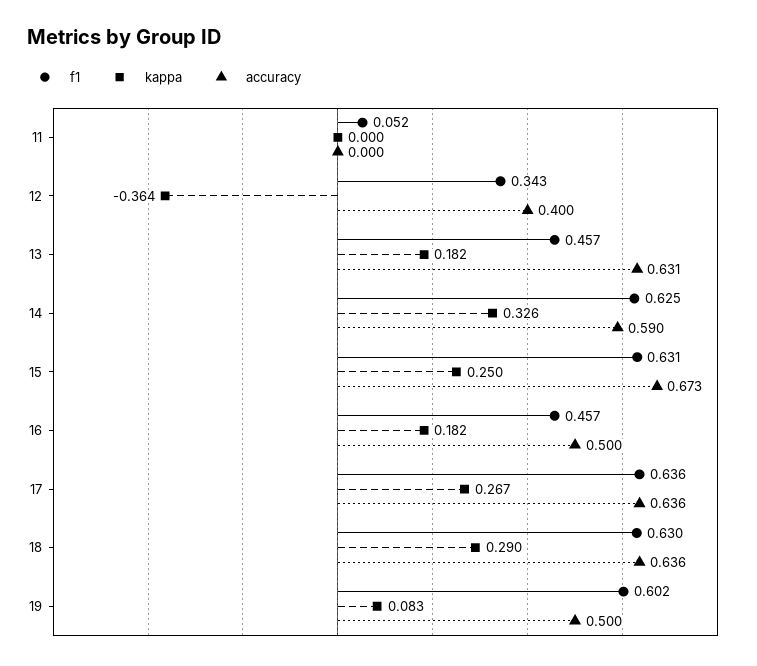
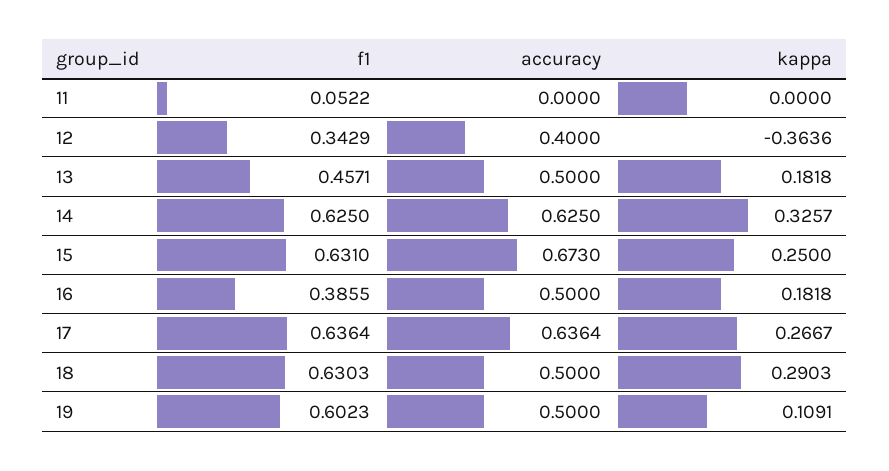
  {
    "f1": {
      "11": 0.0522,
      "12": 0.3429,
      "13": 0.4571,
      "14": 0.625,
      "15": 0.631,
-     "16": 0.457,
+     "16": 0.3855,
      "17": 0.6364,
      "18": 0.6303,
      "19": 0.6023
    },
    "kappa": {
      "11": 0,
      "12": -0.3636,
      "13": 0.1818,
      "14": 0.3257,
      "15": 0.25,
      "16": 0.1818,
      "17": 0.2667,
      "18": 0.2903,
-     "19": 0.083
+     "19": 0.1091
    },
    "accuracy": {
      "11": 0,
      "12": 0.4,
-     "13": 0.631,
+     "13": 0.5,
-     "14": 0.59,
+     "14": 0.625,
      "15": 0.673,
      "16": 0.5,
      "17": 0.6364,
-     "18": 0.636,
+     "18": 0.5,
      "19": 0.5
    }
  }

